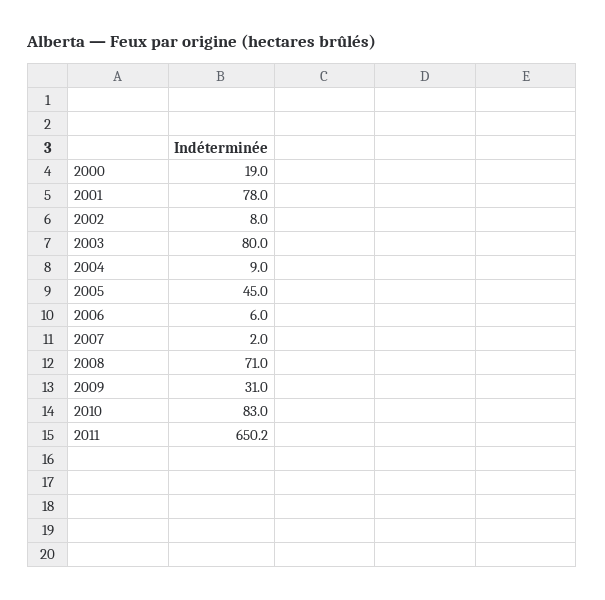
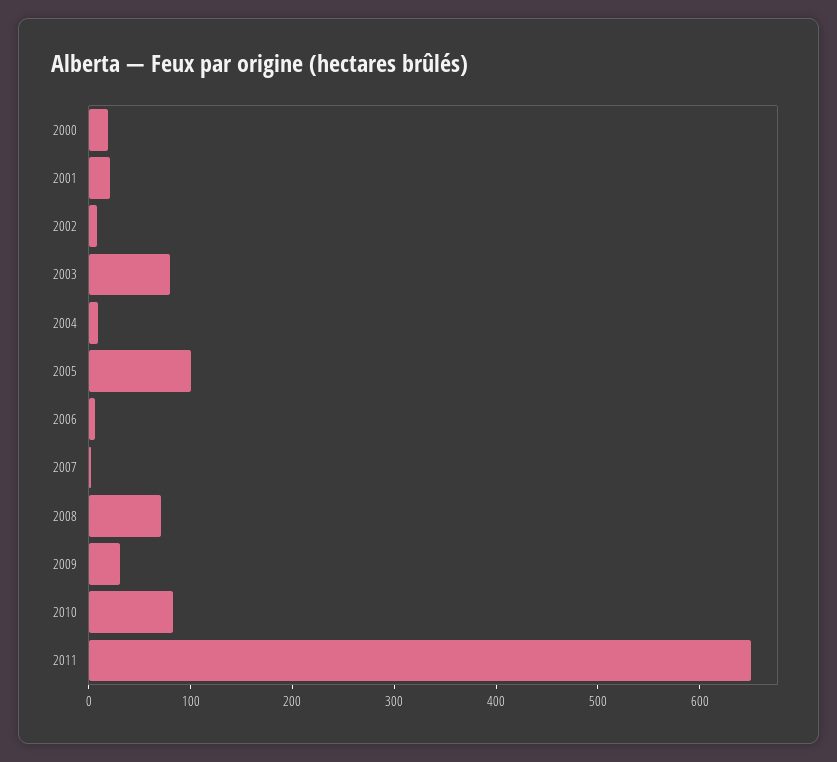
  {
    "2000": 19,
-   "2001": 78,
+   "2001": 20,
    "2002": 8,
    "2003": 80,
    "2004": 9,
-   "2005": 45,
+   "2005": 100,
    "2006": 6,
    "2007": 2,
    "2008": 71,
    "2009": 31,
    "2010": 83,
    "2011": 650.2
  }

